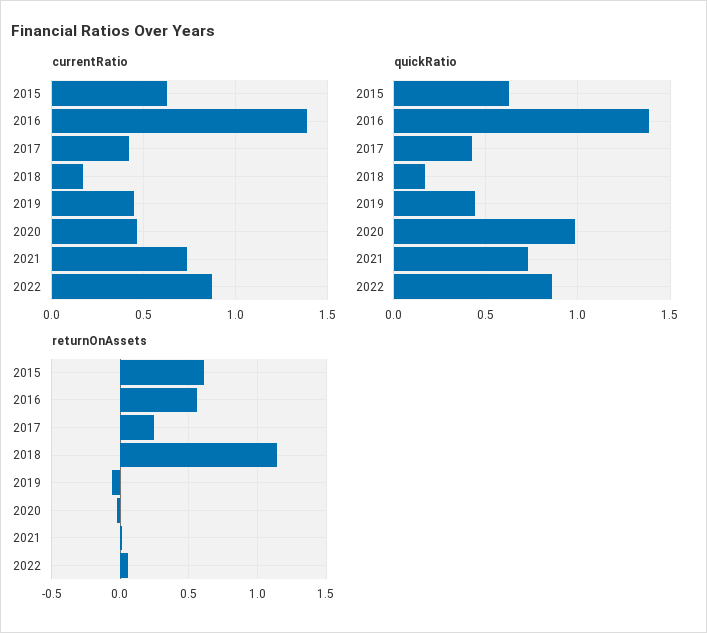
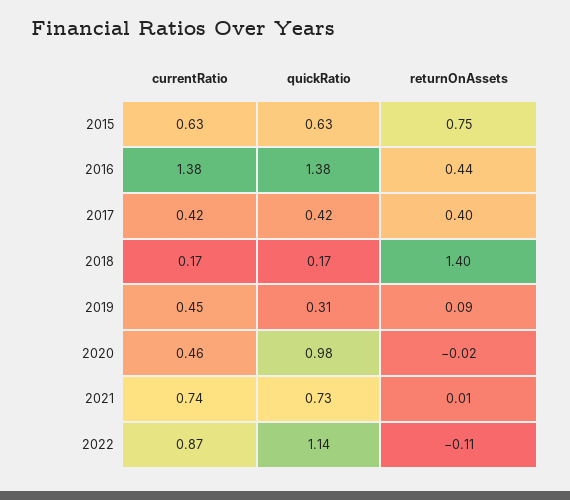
  {
    "currentRatio": {
      "2015": 0.63,
      "2016": 1.38,
      "2017": 0.42,
      "2018": 0.17,
      "2019": 0.45,
      "2020": 0.46,
      "2021": 0.74,
      "2022": 0.87
    },
    "quickRatio": {
      "2015": 0.63,
      "2016": 1.38,
      "2017": 0.42,
      "2018": 0.17,
-     "2019": 0.45,
+     "2019": 0.31,
      "2020": 0.98,
      "2021": 0.73,
-     "2022": 0.85
+     "2022": 1.14
    },
    "returnOnAssets": {
-     "2015": 0.6,
+     "2015": 0.75,
-     "2016": 0.55,
+     "2016": 0.44,
-     "2017": 0.25,
+     "2017": 0.4,
-     "2018": 1.15,
+     "2018": 1.4,
-     "2019": -0.05,
+     "2019": 0.09,
      "2020": -0.02,
      "2021": 0.01,
-     "2022": 0.05
+     "2022": -0.11
    }
  }

